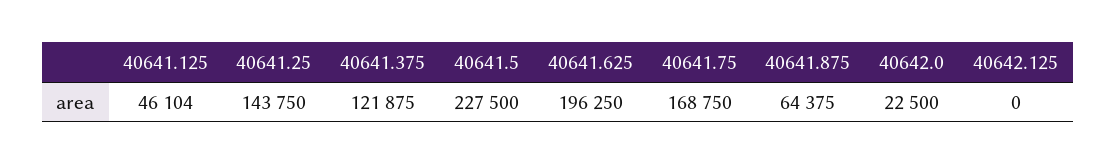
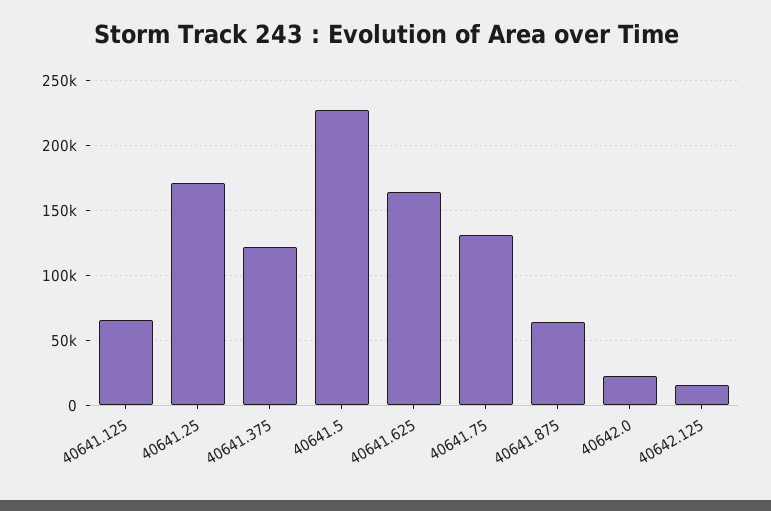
  {
-   "40641.125": 46104,
+   "40641.125": 65000,
-   "40641.25": 143750,
+   "40641.25": 170000,
    "40641.375": 121875,
    "40641.5": 227500,
-   "40641.625": 196250,
+   "40641.625": 165000,
-   "40641.75": 168750,
+   "40641.75": 130000,
    "40641.875": 64375,
    "40642.0": 22500,
-   "40642.125": 0
+   "40642.125": 15000
  }

